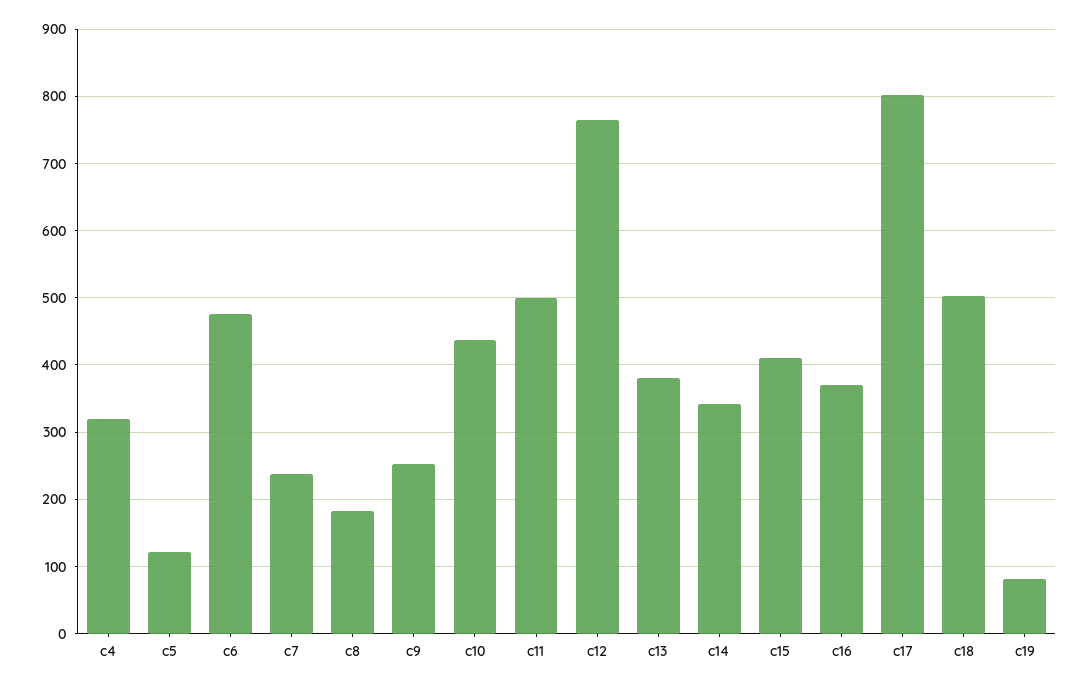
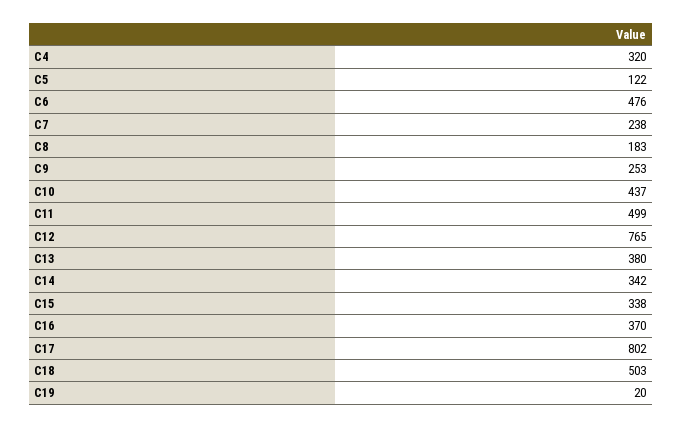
  {
    "c4": 320,
    "c5": 122,
    "c6": 476,
    "c7": 238,
    "c8": 183,
    "c9": 253,
    "c10": 437,
    "c11": 499,
    "c12": 765,
    "c13": 380,
    "c14": 342,
-   "c15": 410,
+   "c15": 338,
    "c16": 370,
    "c17": 802,
    "c18": 503,
-   "c19": 80
+   "c19": 20
  }

